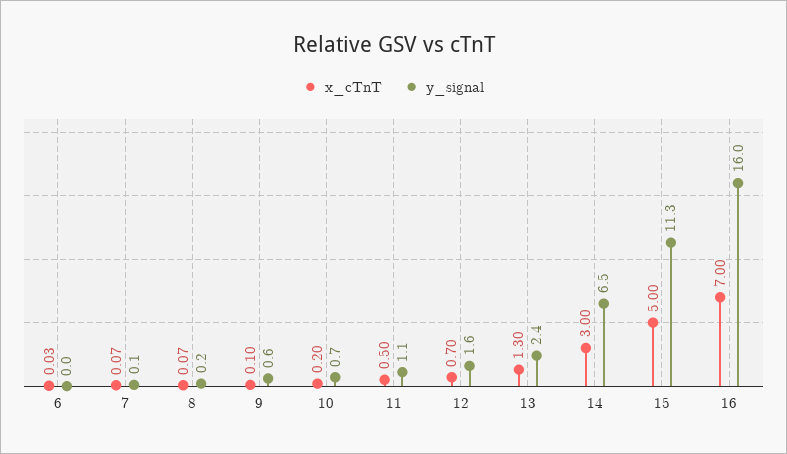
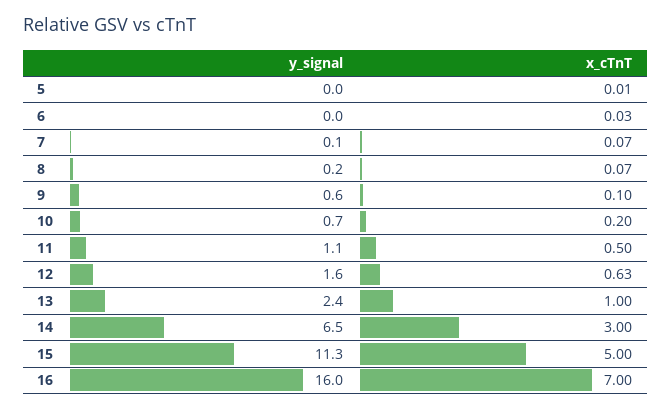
  {
    "x_cTnT": {
      "6": 0.03,
      "7": 0.07,
      "8": 0.07,
      "9": 0.1,
      "10": 0.2,
      "11": 0.5,
-     "12": 0.7,
+     "12": 0.63,
-     "13": 1.3,
+     "13": 1,
      "14": 3,
      "15": 5,
-     "16": 7
+     "16": 7,
+     "5": 0.01
    },
    "y_signal": {
      "6": 0,
      "7": 0.1,
      "8": 0.2,
      "9": 0.6,
      "10": 0.7,
      "11": 1.1,
      "12": 1.6,
      "13": 2.4,
      "14": 6.5,
      "15": 11.3,
-     "16": 16
+     "16": 16,
+     "5": 0
    }
  }

